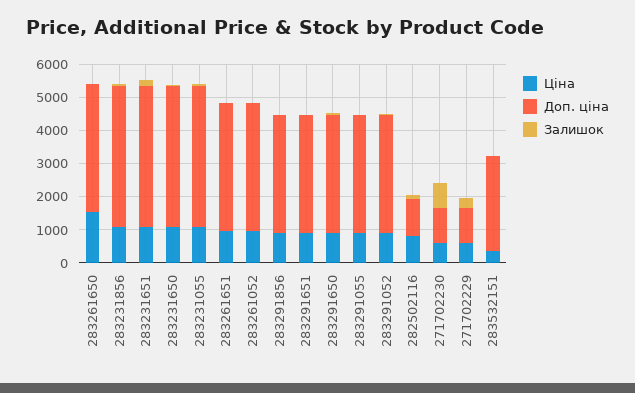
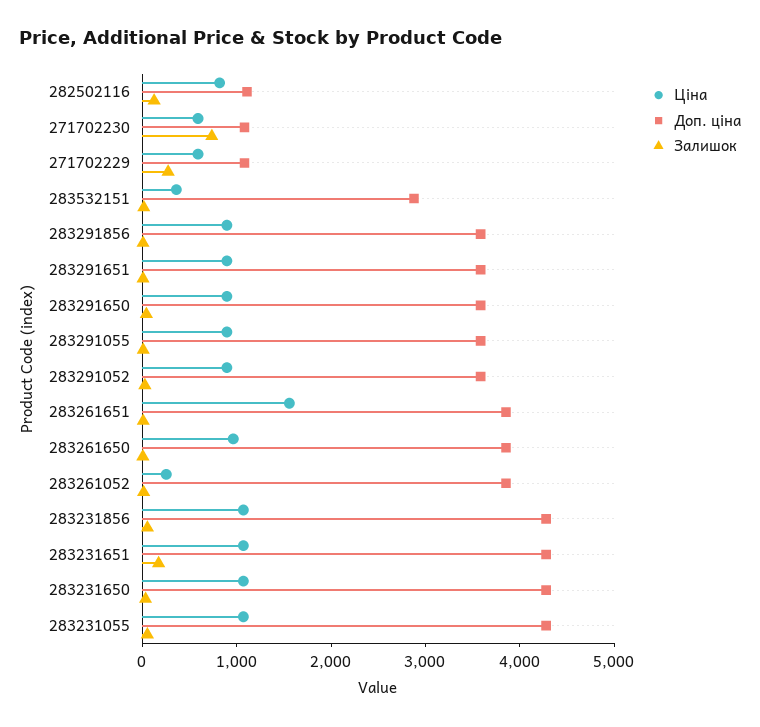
  {
    "Ціна": {
-     "283261650": 1500,
+     "283261650": 1000,
      "283231856": 1000,
      "283231651": 1000,
      "283231650": 1000,
      "283231055": 1000,
-     "283261651": 1000,
+     "283261651": 1600,
-     "283261052": 1000,
+     "283261052": 200,
      "283291856": 800,
      "283291651": 800,
      "283291650": 800,
      "283291055": 800,
      "283291052": 800,
      "282502116": 800,
      "271702230": 600,
      "271702229": 600,
      "283532151": 400
    },
    "Доп. ціна": {
      "283261650": 3800,
      "283231856": 4200,
      "283231651": 4200,
      "283231650": 4200,
      "283231055": 4200,
      "283261651": 3800,
      "283261052": 3800,
      "283291856": 3600,
      "283291651": 3600,
      "283291650": 3600,
      "283291055": 3600,
      "283291052": 3600,
      "282502116": 1200,
      "271702230": 1000,
      "271702229": 1000,
      "283532151": 2800
    },
    "Залишок": {
      "283261650": 0,
      "283231856": 0,
      "283231651": 200,
      "283231650": 0,
      "283231055": 0,
      "283261651": 0,
      "283261052": 0,
      "283291856": 0,
      "283291651": 0,
      "283291650": 0,
      "283291055": 0,
      "283291052": 0,
      "282502116": 200,
      "271702230": 800,
      "271702229": 200,
      "283532151": 0
    }
  }

